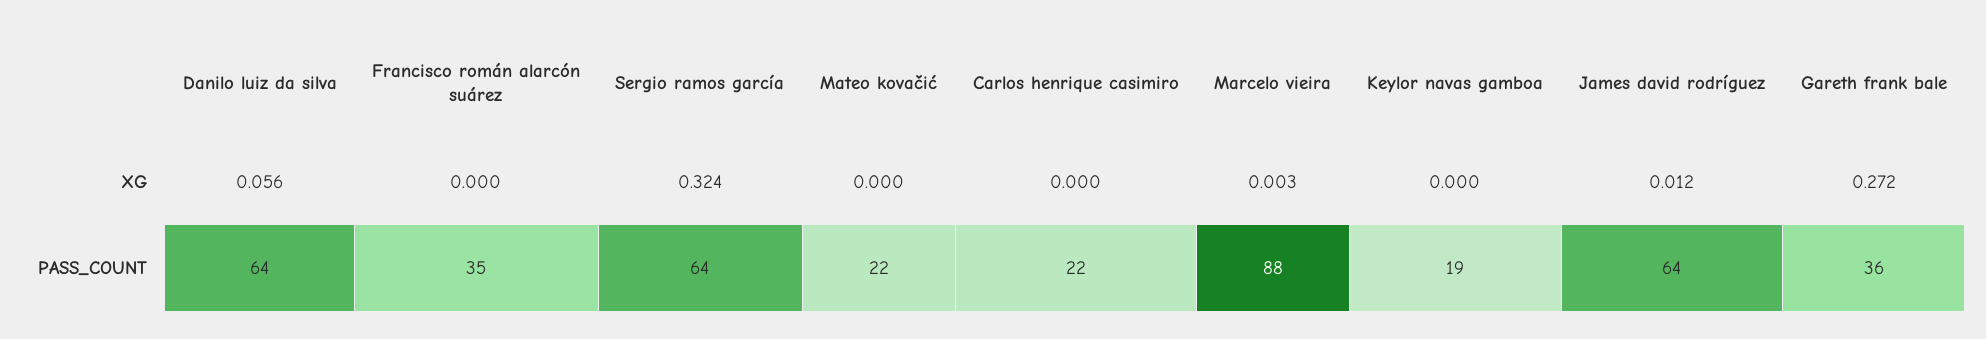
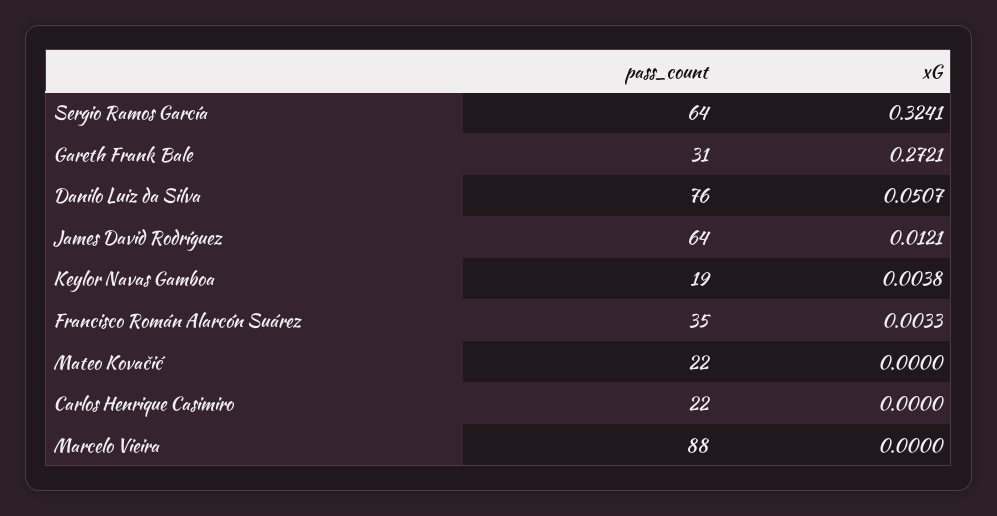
  {
    "Danilo luiz da silva": {
-     "XG": 0.056,
+     "XG": 0.0507,
-     "PASS_COUNT": 64
+     "PASS_COUNT": 76
    },
    "Francisco román alarcón suárez": {
-     "XG": 0,
+     "XG": 0.0033,
      "PASS_COUNT": 35
    },
    "Sergio ramos garcía": {
      "XG": 0.3241,
      "PASS_COUNT": 64
    },
    "Mateo kovačić": {
      "XG": 0,
      "PASS_COUNT": 22
    },
    "Carlos henrique casimiro": {
      "XG": 0,
      "PASS_COUNT": 22
    },
    "Marcelo vieira": {
-     "XG": 0.003,
+     "XG": 0,
      "PASS_COUNT": 88
    },
    "Keylor navas gamboa": {
-     "XG": 0,
+     "XG": 0.0038,
      "PASS_COUNT": 19
    },
    "James david rodríguez": {
      "XG": 0.0121,
      "PASS_COUNT": 64
    },
    "Gareth frank bale": {
      "XG": 0.2721,
-     "PASS_COUNT": 36
+     "PASS_COUNT": 31
    }
  }

